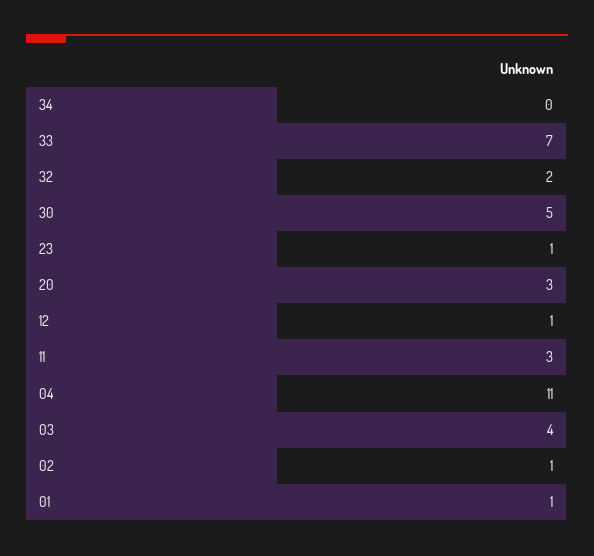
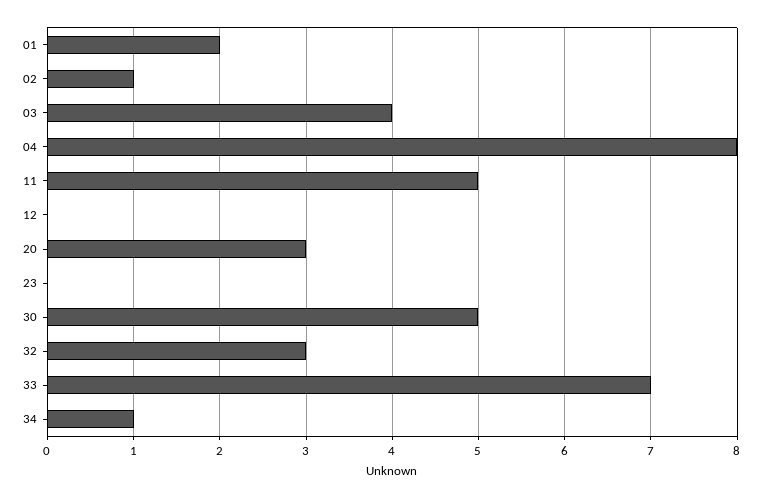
  {
-   "34": 0,
+   "34": 1,
    "33": 7,
-   "32": 2,
+   "32": 3,
    "30": 5,
-   "23": 1,
+   "23": 0,
    "20": 3,
-   "12": 1,
+   "12": 0,
-   "11": 3,
+   "11": 5,
-   "04": 11,
+   "04": 8,
    "03": 4,
    "02": 1,
-   "01": 1
+   "01": 2
  }

